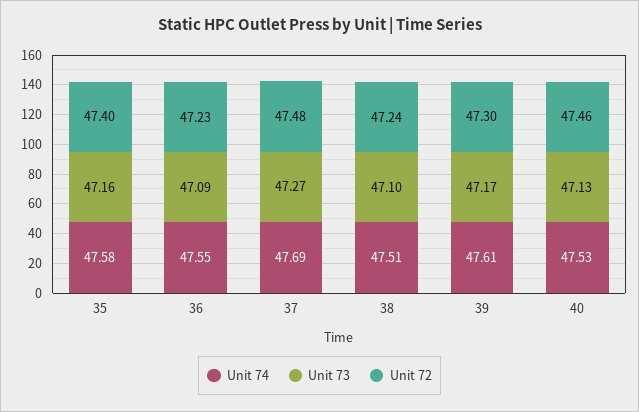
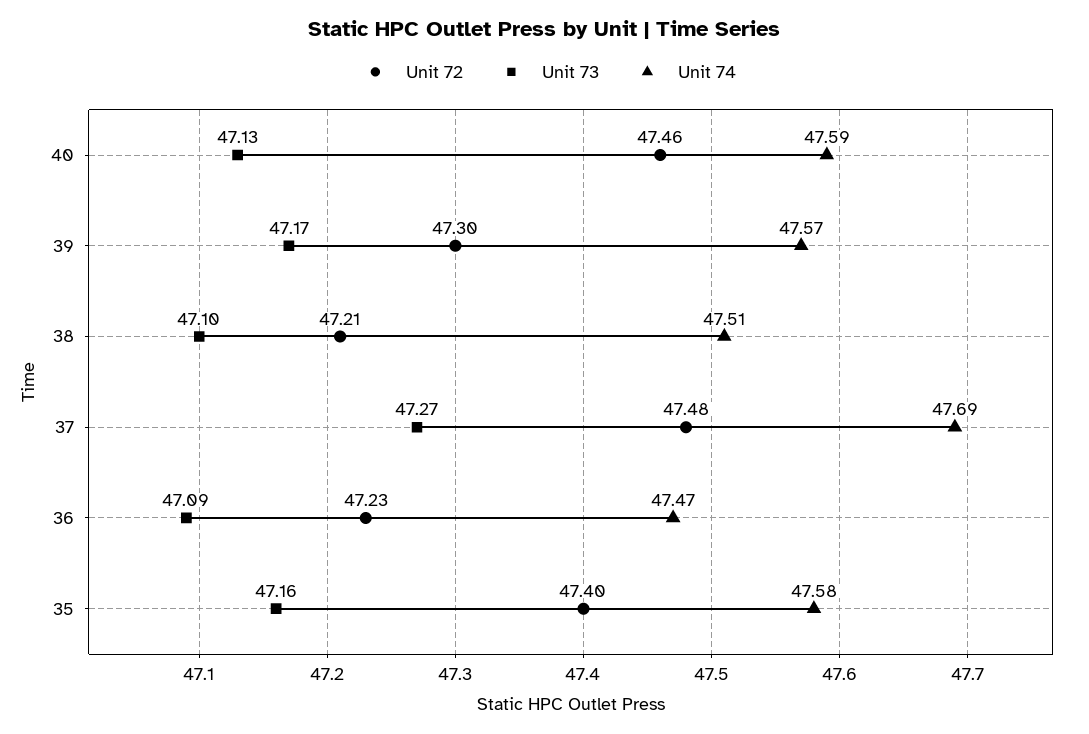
  {
    "Unit 74": {
      "35": 47.58,
-     "36": 47.55,
+     "36": 47.47,
      "37": 47.69,
      "38": 47.51,
-     "39": 47.61,
+     "39": 47.57,
-     "40": 47.53
+     "40": 47.59
    },
    "Unit 73": {
      "35": 47.16,
      "36": 47.09,
      "37": 47.27,
      "38": 47.1,
      "39": 47.17,
      "40": 47.13
    },
    "Unit 72": {
      "35": 47.4,
      "36": 47.23,
      "37": 47.48,
-     "38": 47.24,
+     "38": 47.21,
      "39": 47.3,
      "40": 47.46
    }
  }

